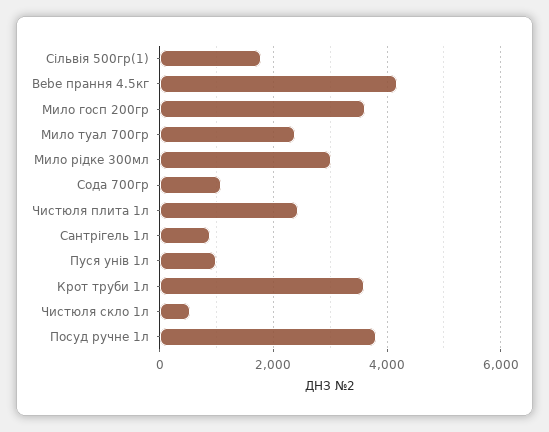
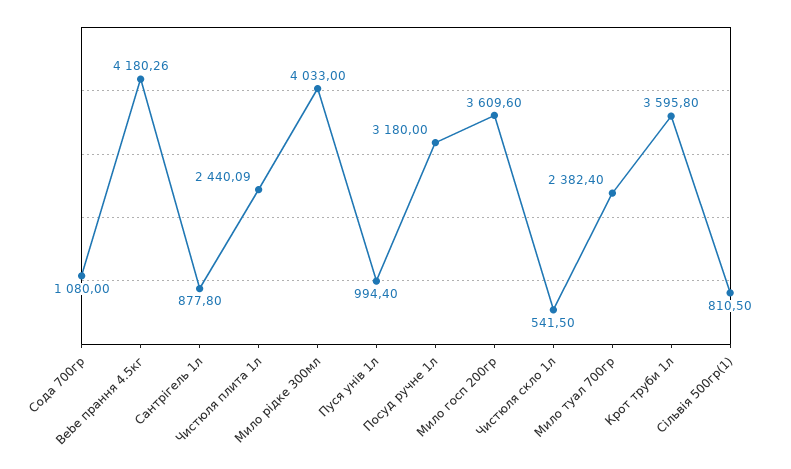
  {
-   "Сільвія 500гр(1)": 1800,
+   "Сільвія 500гр(1)": 810.5,
    "Bebe прання 4.5кг": 4180.26,
    "Мило госп 200гр": 3609.6,
    "Мило туал 700гр": 2382.4,
-   "Мило рідке 300мл": 3000,
+   "Мило рідке 300мл": 4033,
    "Сода 700гр": 1080,
    "Чистюля плита 1л": 2440.09,
    "Сантрігель 1л": 877.8,
    "Пуся унів 1л": 994.4,
    "Крот труби 1л": 3595.8,
    "Чистюля скло 1л": 541.5,
-   "Посуд ручне 1л": 3800
+   "Посуд ручне 1л": 3180
  }

